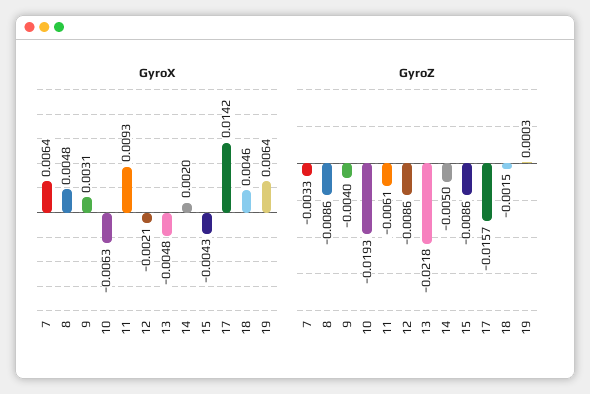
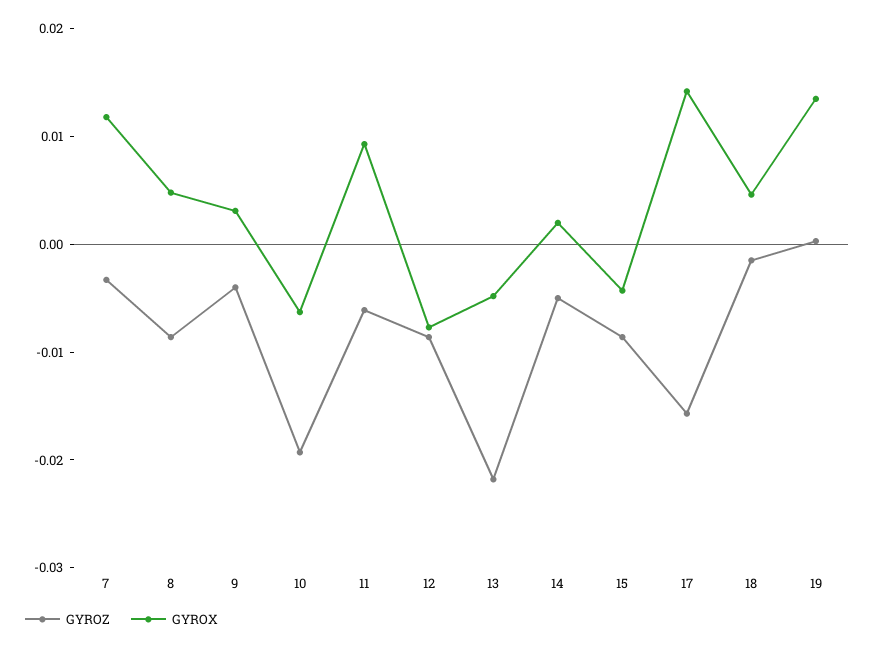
  {
    "GyroX": {
-     "7": 0.0064,
+     "7": 0.012,
      "8": 0.0048,
      "9": 0.0031,
      "10": -0.0063,
      "11": 0.0093,
-     "12": -0.0021,
+     "12": -0.008,
      "13": -0.0048,
      "14": 0.002,
      "15": -0.0043,
      "17": 0.0142,
      "18": 0.0046,
-     "19": 0.0064
+     "19": 0.014
    },
    "GyroZ": {
      "7": -0.0033,
      "8": -0.0086,
      "9": -0.004,
      "10": -0.0193,
      "11": -0.0061,
      "12": -0.0086,
      "13": -0.0218,
      "14": -0.005,
      "15": -0.0086,
      "17": -0.0157,
      "18": -0.0015,
      "19": 0.0003
    }
  }

